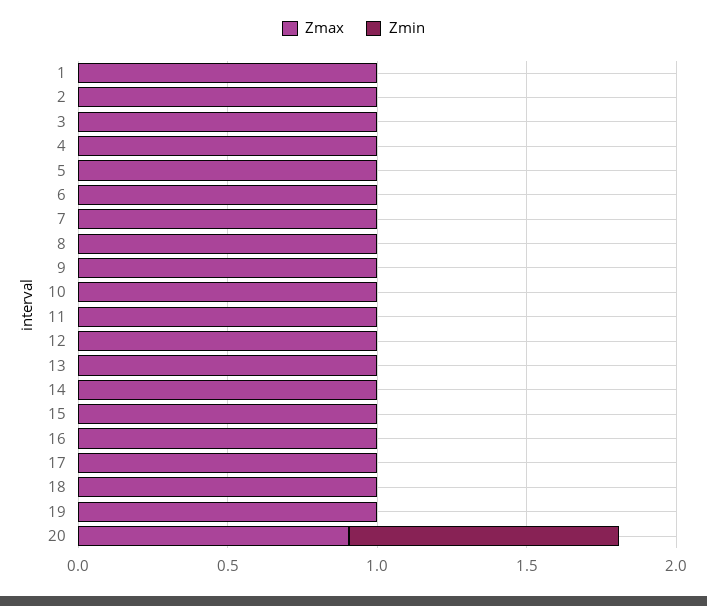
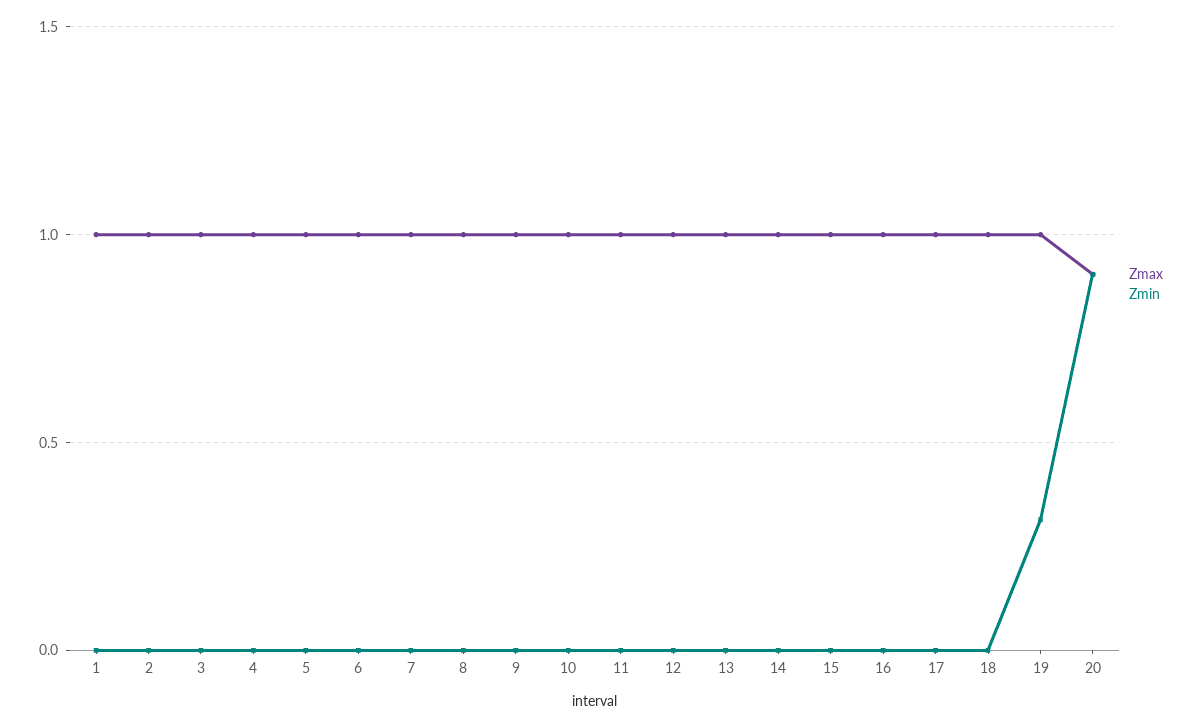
  {
    "Zmax": {
      "1": 1,
      "2": 1,
      "3": 1,
      "4": 1,
      "5": 1,
      "6": 1,
      "7": 1,
      "8": 1,
      "9": 1,
      "10": 1,
      "11": 1,
      "12": 1,
      "13": 1,
      "14": 1,
      "15": 1,
      "16": 1,
      "17": 1,
      "18": 1,
      "19": 1,
      "20": 0.9
    },
    "Zmin": {
      "1": 0,
      "2": 0,
      "3": 0,
      "4": 0,
      "5": 0,
      "6": 0,
      "7": 0,
      "8": 0,
      "9": 0,
      "10": 0,
      "11": 0,
      "12": 0,
      "13": 0,
      "14": 0,
      "15": 0,
      "16": 0,
      "17": 0,
      "18": 0,
-     "19": 0,
+     "19": 0.3,
      "20": 0.9
    }
  }

